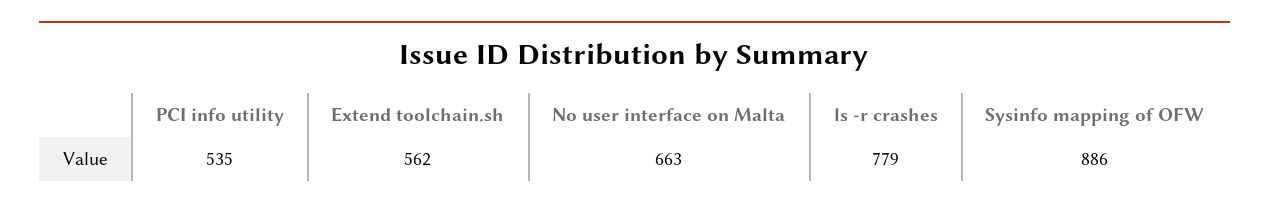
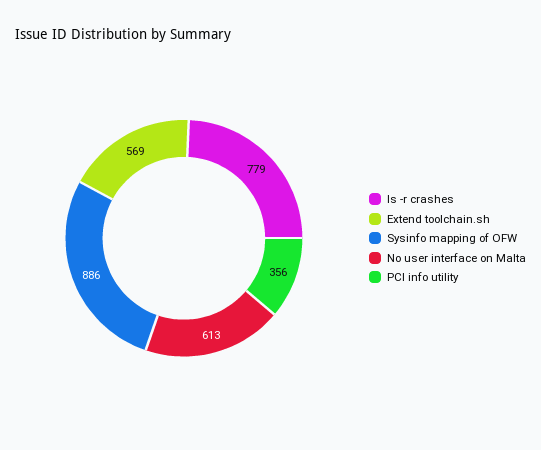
  {
-   "PCI info utility": 535,
+   "PCI info utility": 356,
-   "Extend toolchain.sh": 562,
+   "Extend toolchain.sh": 569,
-   "No user interface on Malta": 663,
+   "No user interface on Malta": 613,
    "ls -r crashes": 779,
    "Sysinfo mapping of OFW": 886
  }

